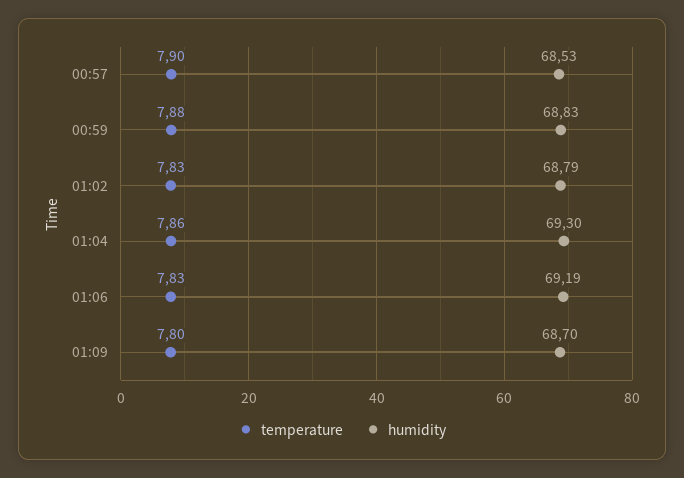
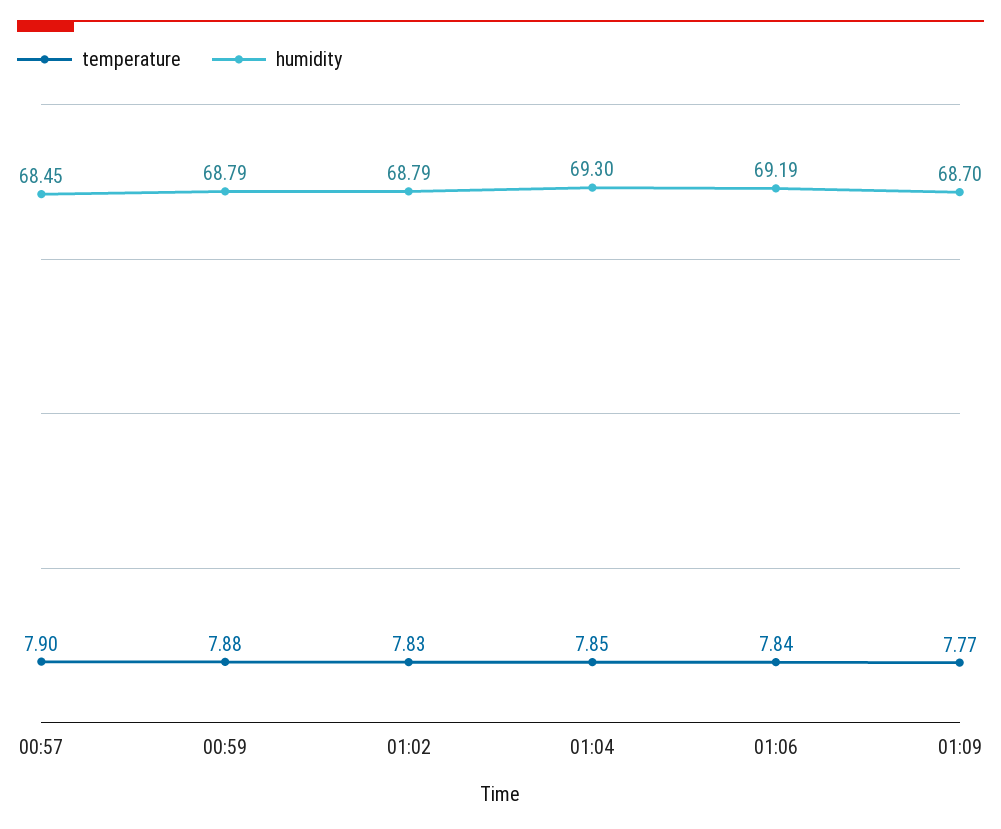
  {
    "temperature": {
      "00:57": 7.9,
      "00:59": 7.88,
      "01:02": 7.83,
-     "01:04": 7.86,
+     "01:04": 7.85,
-     "01:06": 7.83,
+     "01:06": 7.84,
-     "01:09": 7.8
+     "01:09": 7.77
    },
    "humidity": {
-     "00:57": 68.53,
+     "00:57": 68.45,
-     "00:59": 68.83,
+     "00:59": 68.79,
      "01:02": 68.79,
      "01:04": 69.3,
      "01:06": 69.19,
      "01:09": 68.7
    }
  }

